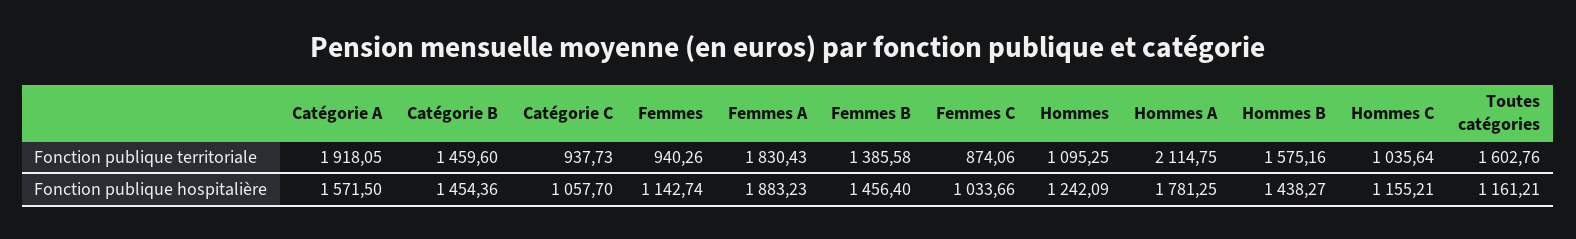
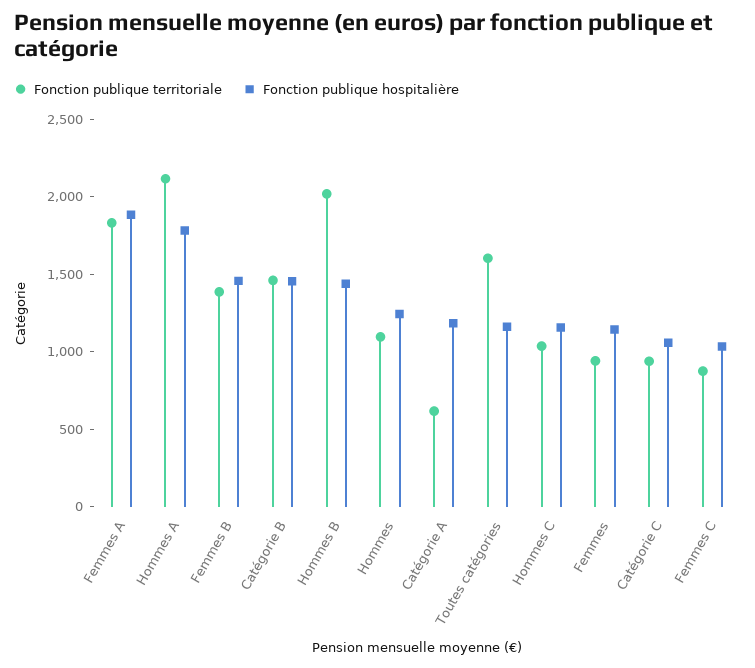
  {
    "Fonction publique territoriale": {
-     "Catégorie A": 1918.05,
+     "Catégorie A": 600,
      "Catégorie B": 1459.6,
      "Catégorie C": 937.73,
      "Femmes": 940.26,
      "Femmes A": 1830.43,
      "Femmes B": 1385.58,
      "Femmes C": 874.06,
      "Hommes": 1095.25,
      "Hommes A": 2114.75,
-     "Hommes B": 1575.16,
+     "Hommes B": 2000,
      "Hommes C": 1035.64,
      "Toutes catégories": 1602.76
    },
    "Fonction publique hospitalière": {
-     "Catégorie A": 1571.5,
+     "Catégorie A": 1200,
      "Catégorie B": 1454.36,
      "Catégorie C": 1057.7,
      "Femmes": 1142.74,
      "Femmes A": 1883.23,
      "Femmes B": 1456.4,
      "Femmes C": 1033.66,
      "Hommes": 1242.09,
      "Hommes A": 1781.25,
      "Hommes B": 1438.27,
      "Hommes C": 1155.21,
      "Toutes catégories": 1161.21
    }
  }

